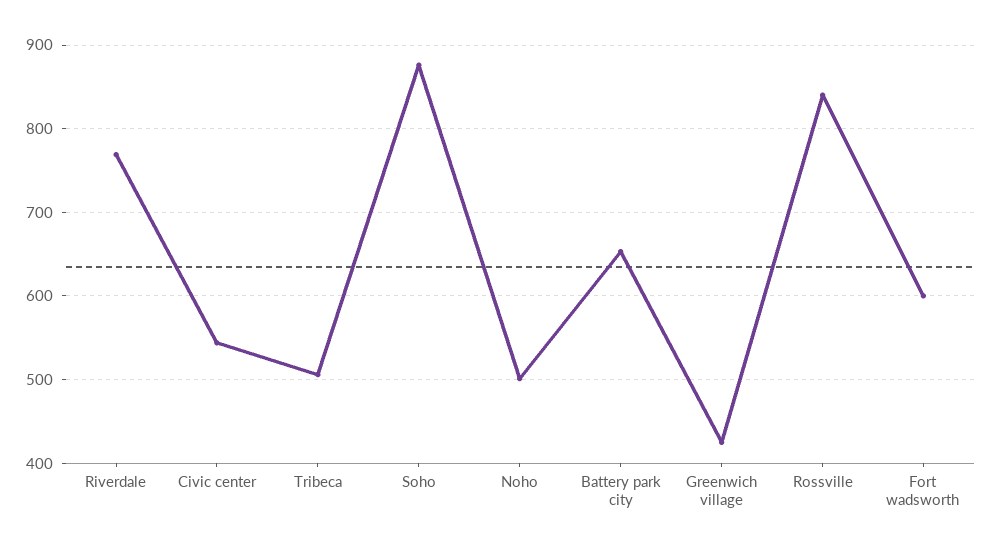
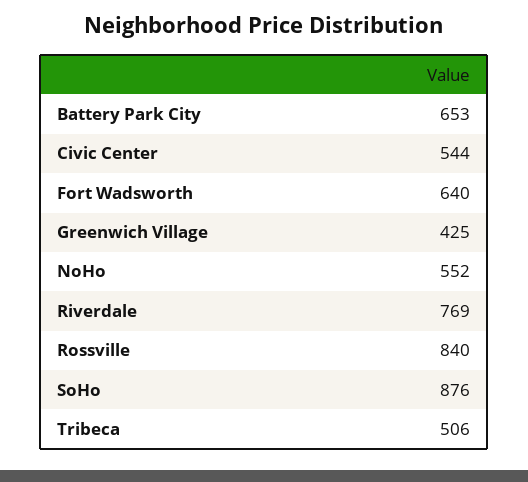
  {
    "Riverdale": 769,
    "Civic center": 544,
    "Tribeca": 506,
    "Soho": 876,
-   "Noho": 500,
+   "Noho": 552,
    "Battery park city": 653,
    "Greenwich village": 425,
    "Rossville": 840,
-   "Fort wadsworth": 600
+   "Fort wadsworth": 640
  }

